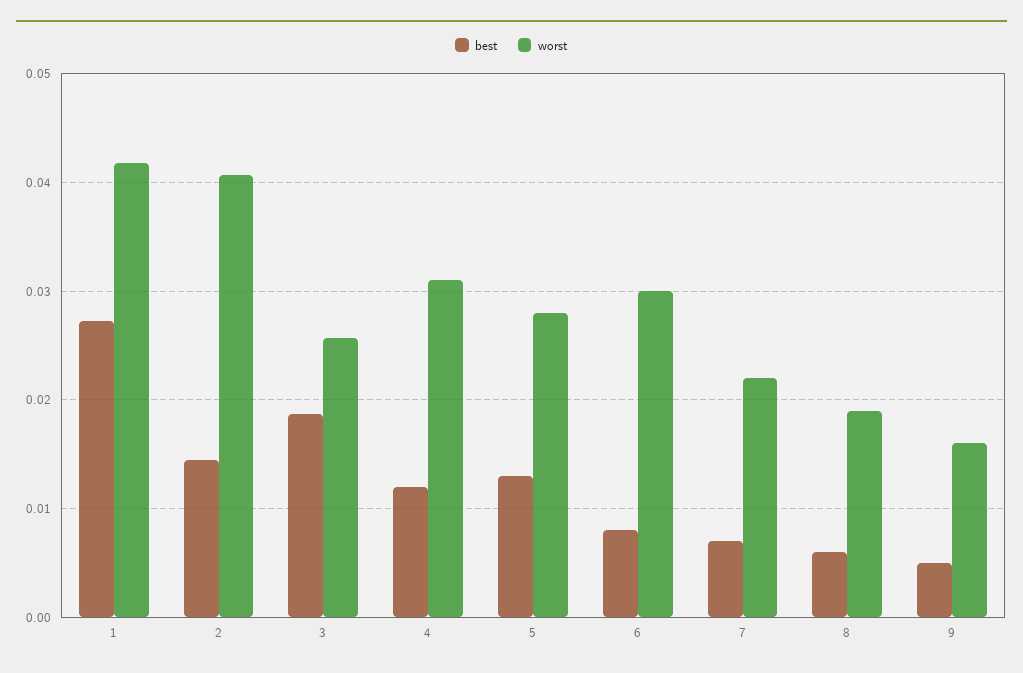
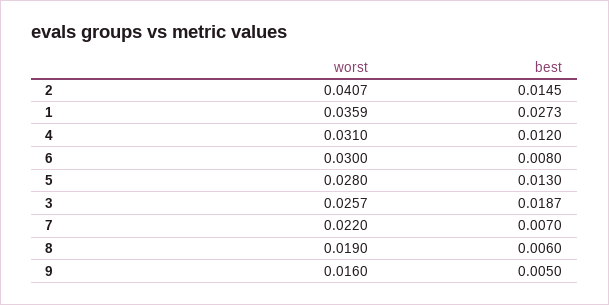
  {
    "best": {
      "1": 0.0273,
      "2": 0.0145,
      "3": 0.0187,
      "4": 0.012,
      "5": 0.013,
      "6": 0.008,
      "7": 0.007,
      "8": 0.006,
      "9": 0.005
    },
    "worst": {
-     "1": 0.042,
+     "1": 0.0359,
      "2": 0.0407,
      "3": 0.0257,
      "4": 0.031,
      "5": 0.028,
      "6": 0.03,
      "7": 0.022,
      "8": 0.019,
      "9": 0.016
    }
  }

